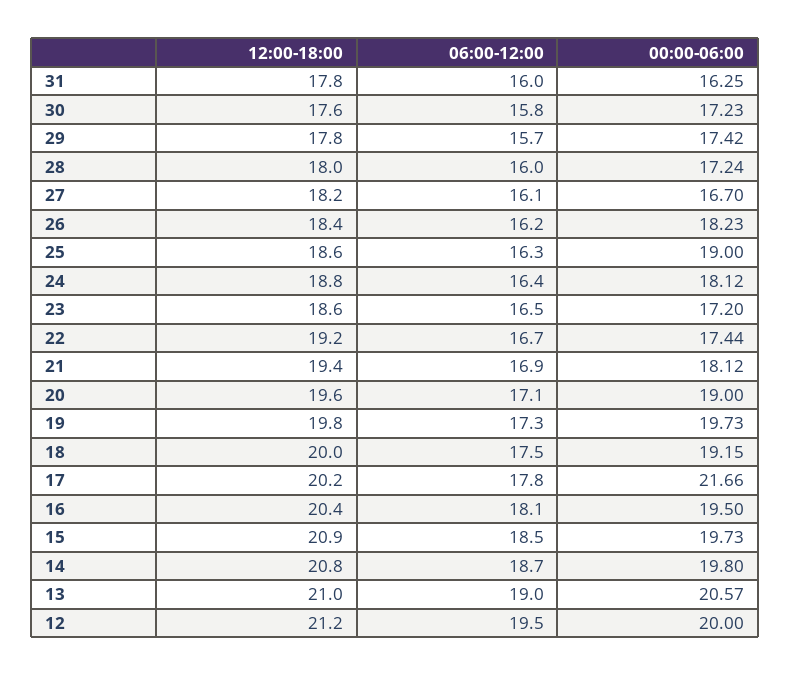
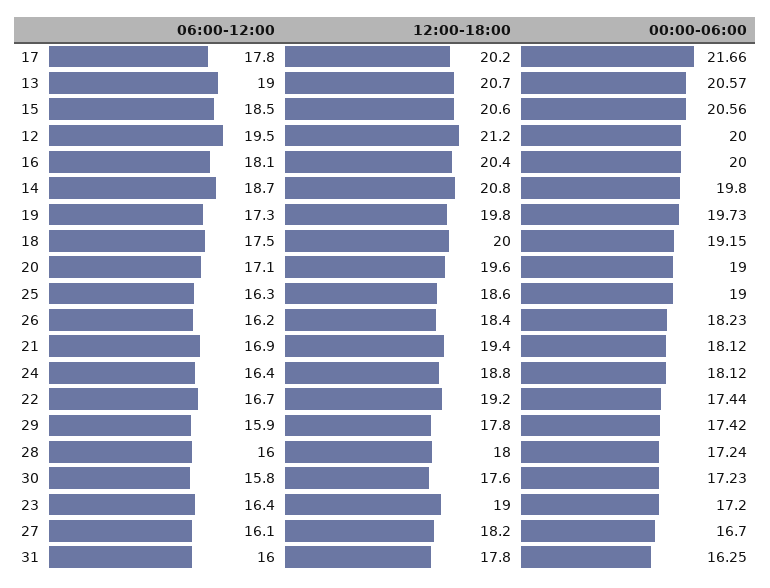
  {
    "12:00-18:00": {
      "31": 17.8,
      "30": 17.6,
      "29": 17.8,
      "28": 18,
      "27": 18.2,
      "26": 18.4,
      "25": 18.6,
      "24": 18.8,
-     "23": 18.6,
+     "23": 19,
      "22": 19.2,
      "21": 19.4,
      "20": 19.6,
      "19": 19.8,
      "18": 20,
      "17": 20.2,
      "16": 20.4,
-     "15": 20.9,
+     "15": 20.6,
      "14": 20.8,
-     "13": 21,
+     "13": 20.7,
      "12": 21.2
    },
    "06:00-12:00": {
      "31": 16,
      "30": 15.8,
-     "29": 15.7,
+     "29": 15.9,
      "28": 16,
      "27": 16.1,
      "26": 16.2,
      "25": 16.3,
      "24": 16.4,
-     "23": 16.5,
+     "23": 16.4,
      "22": 16.7,
      "21": 16.9,
      "20": 17.1,
      "19": 17.3,
      "18": 17.5,
      "17": 17.8,
      "16": 18.1,
      "15": 18.5,
      "14": 18.7,
      "13": 19,
      "12": 19.5
    },
    "00:00-06:00": {
      "31": 16.25,
      "30": 17.23,
      "29": 17.42,
      "28": 17.24,
      "27": 16.7,
      "26": 18.23,
      "25": 19,
      "24": 18.12,
      "23": 17.2,
      "22": 17.44,
      "21": 18.12,
      "20": 19,
      "19": 19.73,
      "18": 19.15,
      "17": 21.66,
-     "16": 19.5,
+     "16": 20,
-     "15": 19.73,
+     "15": 20.56,
      "14": 19.8,
      "13": 20.57,
      "12": 20
    }
  }

